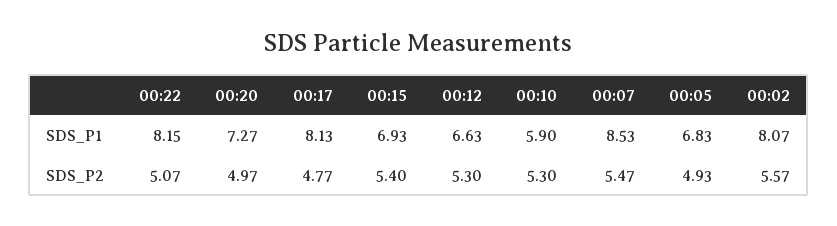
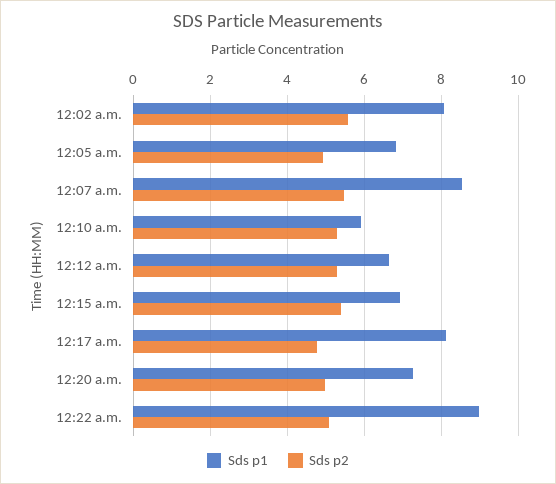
  {
    "SDS_P1": {
-     "00:22": 8.15,
+     "00:22": 9,
      "00:20": 7.27,
      "00:17": 8.13,
      "00:15": 6.93,
      "00:12": 6.63,
      "00:10": 5.9,
      "00:07": 8.53,
      "00:05": 6.83,
      "00:02": 8.07
    },
    "SDS_P2": {
      "00:22": 5.07,
      "00:20": 4.97,
      "00:17": 4.77,
      "00:15": 5.4,
      "00:12": 5.3,
      "00:10": 5.3,
      "00:07": 5.47,
      "00:05": 4.93,
      "00:02": 5.57
    }
  }

